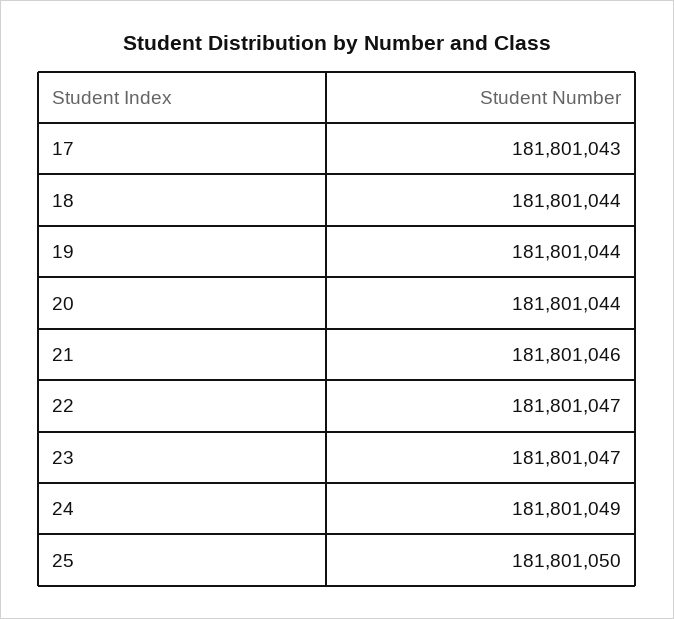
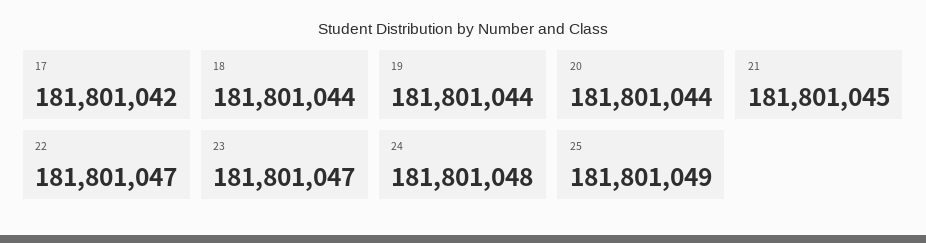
  {
-   "17": 181801043,
+   "17": 181801042,
    "18": 181801044,
    "19": 181801044,
    "20": 181801044,
-   "21": 181801046,
+   "21": 181801045,
    "22": 181801047,
    "23": 181801047,
-   "24": 181801049,
+   "24": 181801048,
-   "25": 181801050
+   "25": 181801049
  }

